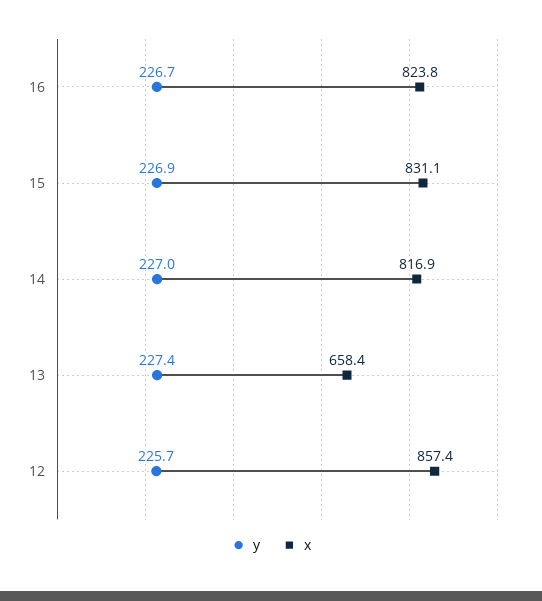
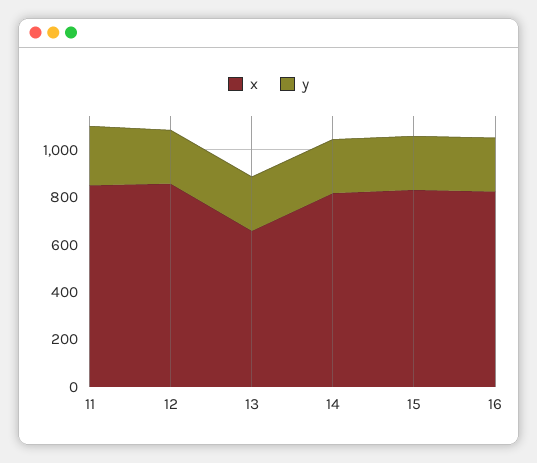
  {
    "y": {
      "16": 226.7,
      "15": 226.9,
      "14": 227,
      "13": 227.4,
-     "12": 225.7
+     "12": 225.7,
+     "11": 250
    },
    "x": {
      "16": 823.8,
      "15": 831.1,
      "14": 816.9,
      "13": 658.4,
-     "12": 857.4
+     "12": 857.4,
+     "11": 850
    }
  }

